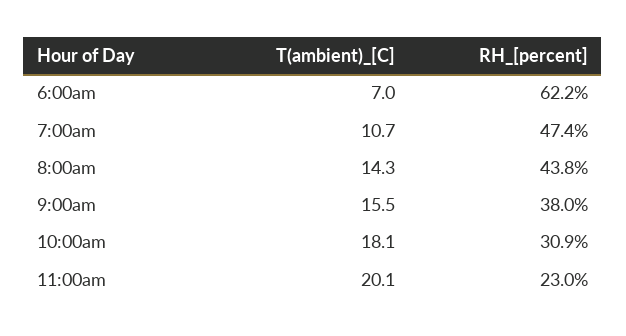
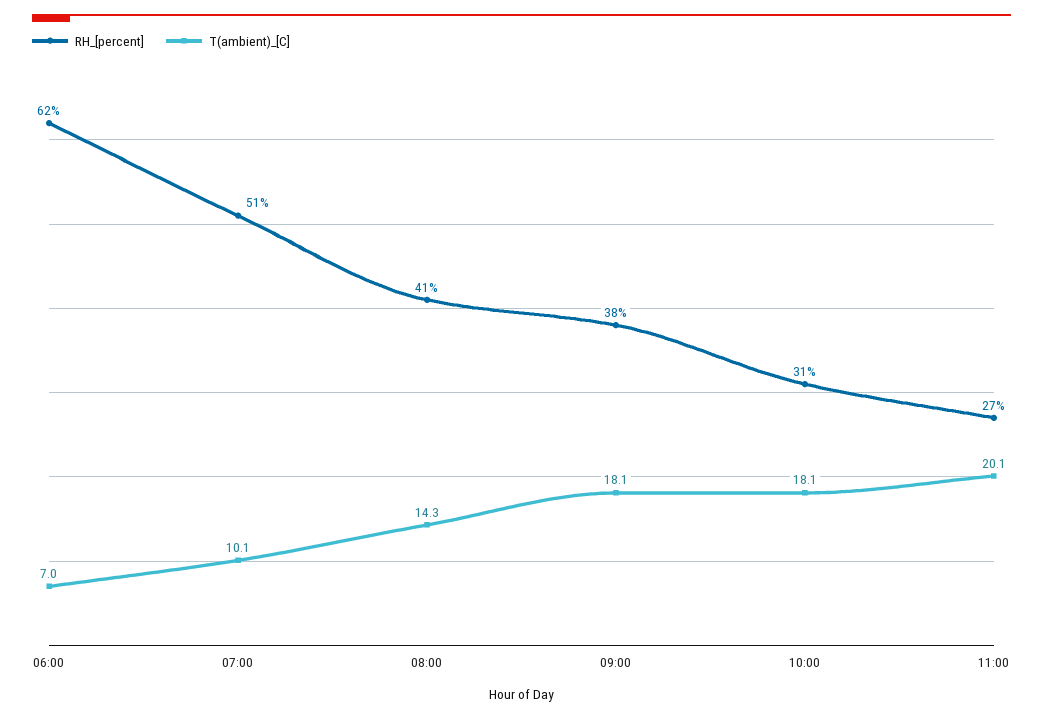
  {
    "T(ambient)_[C]": {
      "6:00am": 7,
-     "7:00am": 10.7,
+     "7:00am": 10.1,
      "8:00am": 14.3,
-     "9:00am": 15.5,
+     "9:00am": 18.1,
      "10:00am": 18.1,
      "11:00am": 20.1
    },
    "RH_[percent]": {
      "6:00am": 62.2,
-     "7:00am": 47.4,
+     "7:00am": 51,
-     "8:00am": 43.8,
+     "8:00am": 41,
      "9:00am": 38,
      "10:00am": 30.9,
-     "11:00am": 23
+     "11:00am": 27
    }
  }

